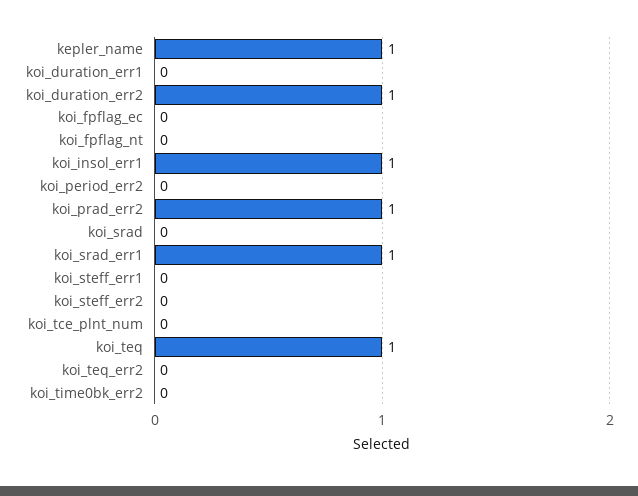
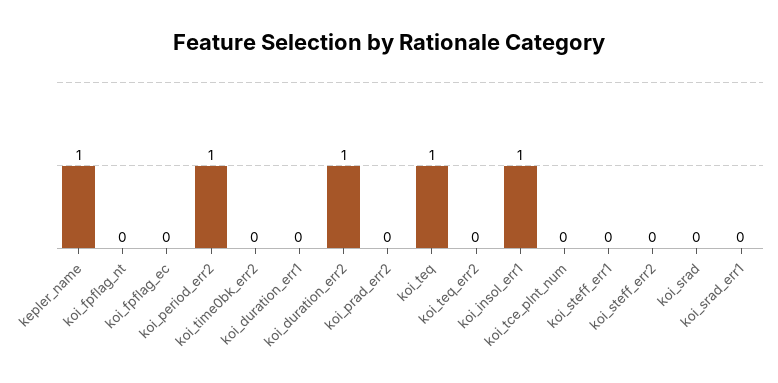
  {
    "kepler_name": 1,
    "koi_duration_err1": 0,
    "koi_duration_err2": 1,
    "koi_fpflag_ec": 0,
    "koi_fpflag_nt": 0,
    "koi_insol_err1": 1,
-   "koi_period_err2": 0,
+   "koi_period_err2": 1,
-   "koi_prad_err2": 1,
+   "koi_prad_err2": 0,
    "koi_srad": 0,
-   "koi_srad_err1": 1,
+   "koi_srad_err1": 0,
    "koi_steff_err1": 0,
    "koi_steff_err2": 0,
    "koi_tce_plnt_num": 0,
    "koi_teq": 1,
    "koi_teq_err2": 0,
    "koi_time0bk_err2": 0
  }

